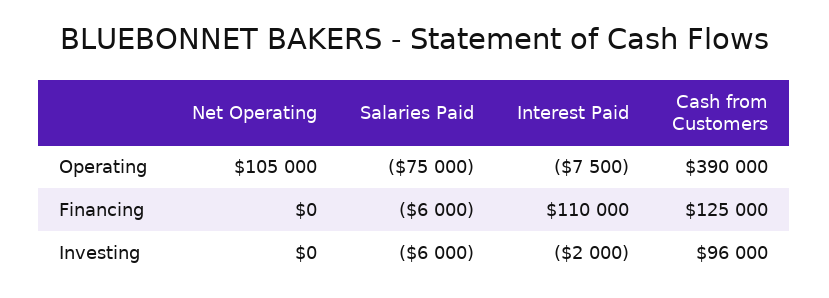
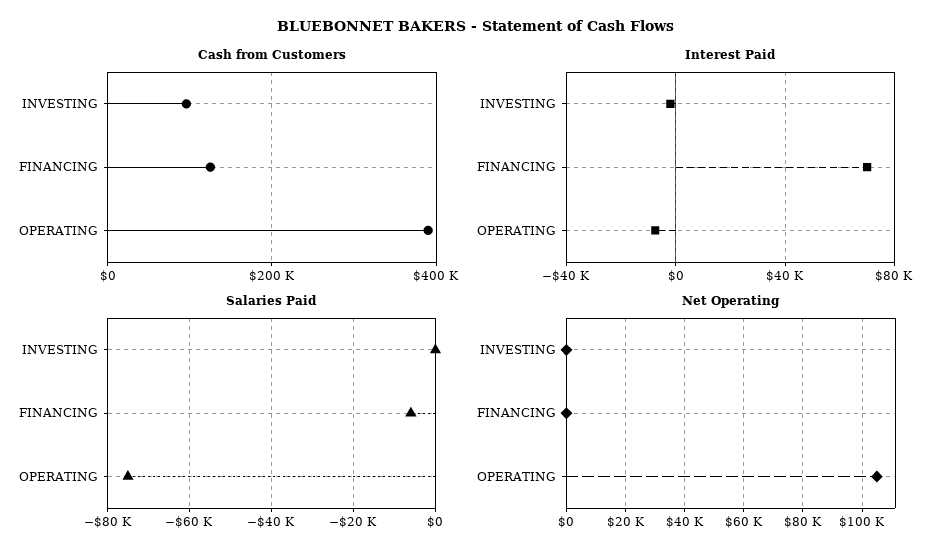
  {
    "Net Operating": {
      "Operating": 105000,
      "Financing": 0,
      "Investing": 0
    },
    "Salaries Paid": {
      "Operating": -75000,
      "Financing": -6000,
-     "Investing": -6000
+     "Investing": 0
    },
    "Interest Paid": {
      "Operating": -7500,
-     "Financing": 110000,
+     "Financing": 70000,
      "Investing": -2000
    },
    "Cash from Customers": {
      "Operating": 390000,
      "Financing": 125000,
      "Investing": 96000
    }
  }

